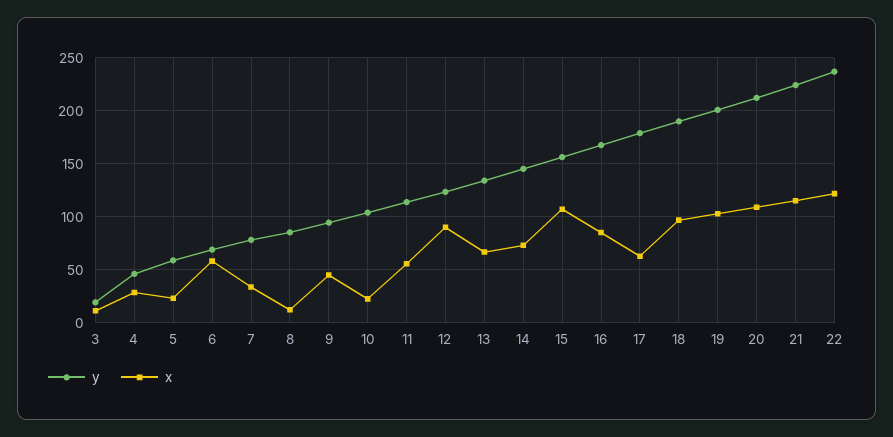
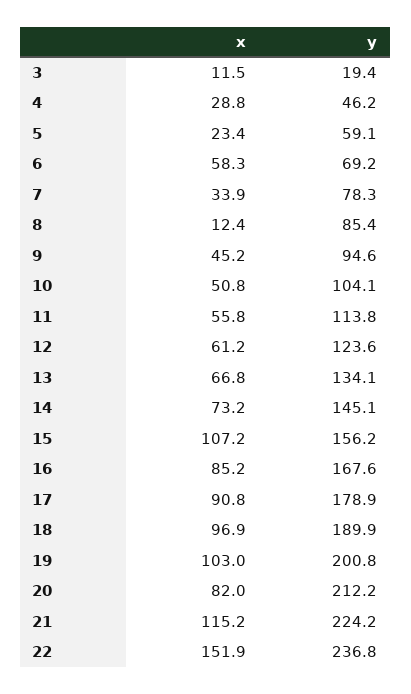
  {
    "y": {
      "3": 19.4,
      "4": 46.2,
      "5": 59.1,
      "6": 69.2,
      "7": 78.3,
      "8": 85.4,
      "9": 94.6,
      "10": 104.1,
      "11": 113.8,
      "12": 123.6,
      "13": 134.1,
      "14": 145.1,
      "15": 156.2,
      "16": 167.6,
      "17": 178.9,
      "18": 189.9,
      "19": 200.8,
      "20": 212.2,
      "21": 224.2,
      "22": 236.8
    },
    "x": {
      "3": 11.5,
      "4": 28.8,
      "5": 23.4,
      "6": 58.3,
      "7": 33.9,
      "8": 12.4,
      "9": 45.2,
-     "10": 20,
+     "10": 50.8,
      "11": 55.8,
-     "12": 90,
+     "12": 61.2,
      "13": 66.8,
      "14": 73.2,
      "15": 107.2,
      "16": 85.2,
-     "17": 60,
+     "17": 90.8,
      "18": 96.9,
      "19": 103,
-     "20": 110,
+     "20": 82,
      "21": 115.2,
-     "22": 120
+     "22": 151.9
    }
  }

